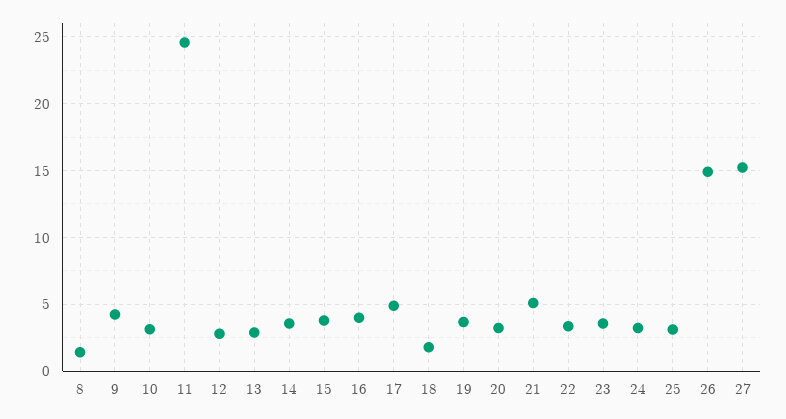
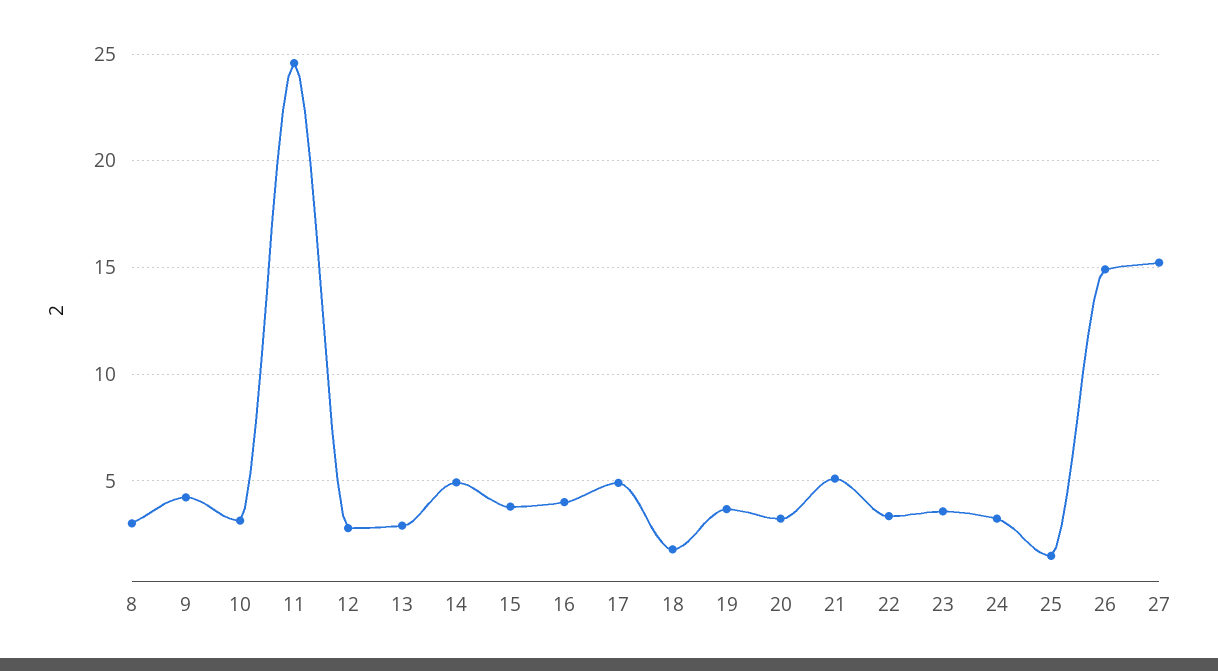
  {
-   "8": 1.5,
+   "8": 3,
    "9": 4,
    "10": 3,
    "11": 24.5,
    "12": 3,
    "13": 3,
-   "14": 3.5,
+   "14": 5,
    "15": 4,
    "16": 4,
    "17": 5,
    "18": 2,
    "19": 3.5,
    "20": 3,
    "21": 5,
    "22": 3.5,
    "23": 3.5,
    "24": 3,
-   "25": 3,
+   "25": 1.5,
    "26": 15,
    "27": 15
  }

